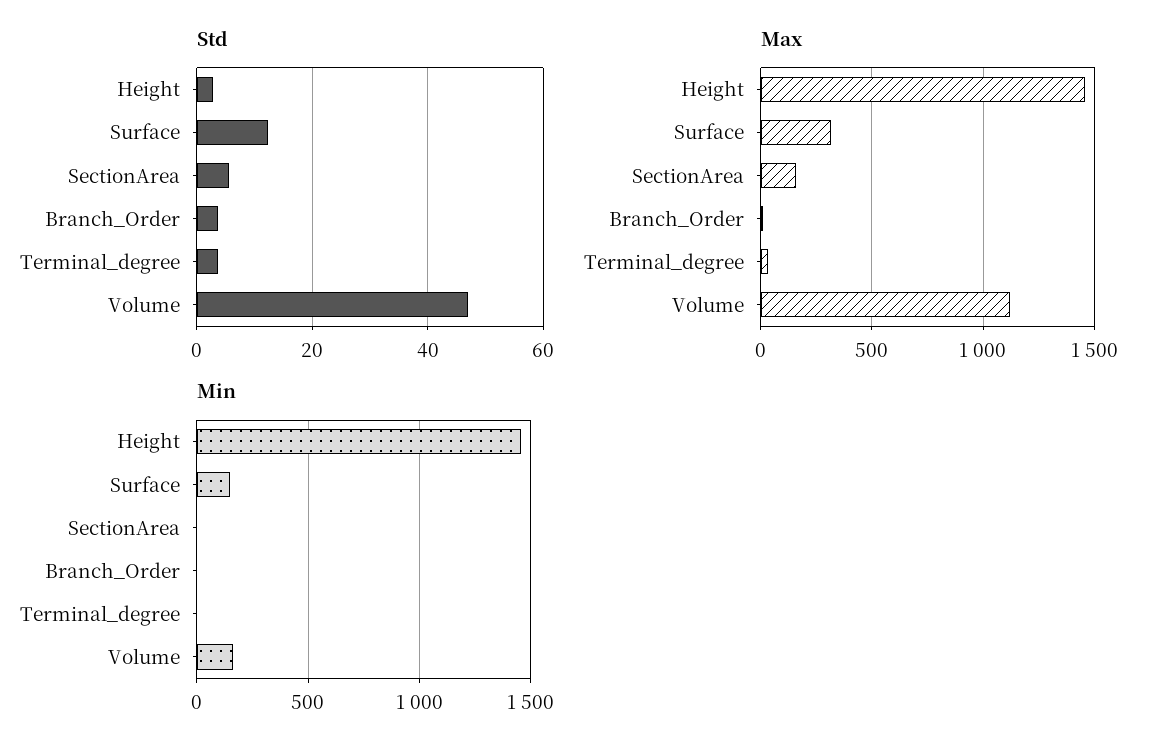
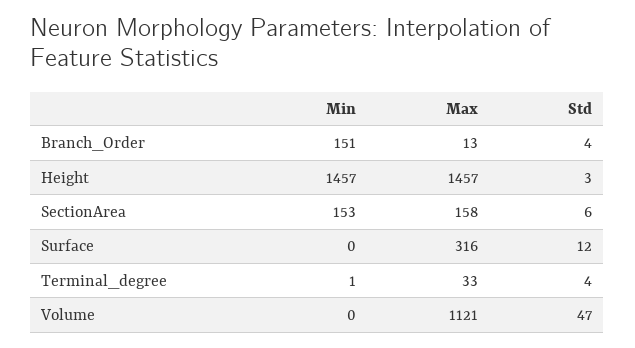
  {
    "Std": {
      "Height": 3,
      "Surface": 12,
      "SectionArea": 6,
      "Branch_Order": 4,
      "Terminal_degree": 4,
      "Volume": 47
    },
    "Max": {
      "Height": 1457,
      "Surface": 316,
      "SectionArea": 158,
      "Branch_Order": 13,
      "Terminal_degree": 33,
      "Volume": 1121
    },
    "Min": {
      "Height": 1457,
-     "Surface": 150,
+     "Surface": 0,
-     "SectionArea": 0,
+     "SectionArea": 153,
-     "Branch_Order": 0,
+     "Branch_Order": 151,
      "Terminal_degree": 1,
-     "Volume": 150
+     "Volume": 0
    }
  }

